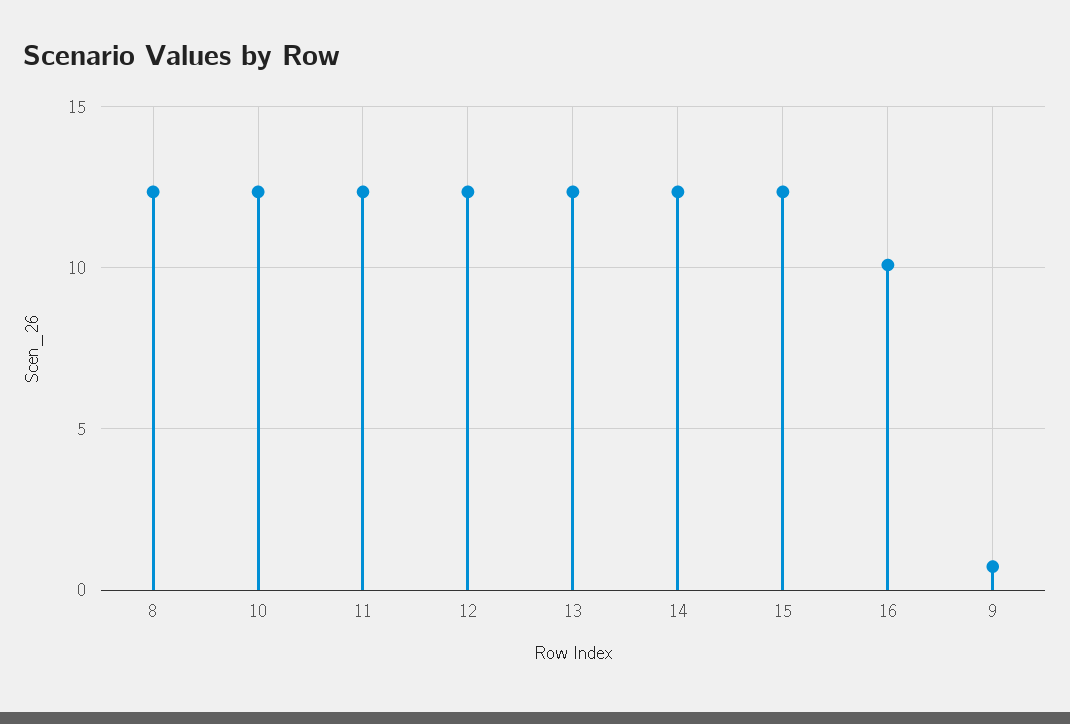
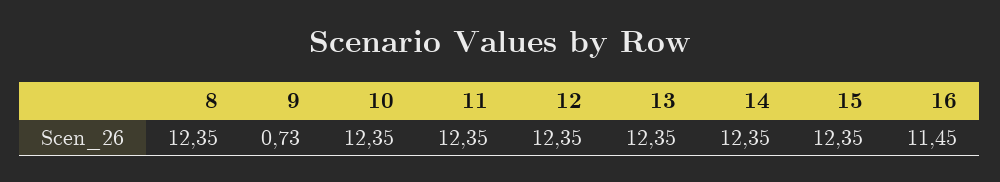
  {
    "8": 12.35,
    "10": 12.35,
    "11": 12.35,
    "12": 12.35,
    "13": 12.35,
    "14": 12.35,
    "15": 12.35,
-   "16": 10,
+   "16": 11.45,
    "9": 0.73
  }

